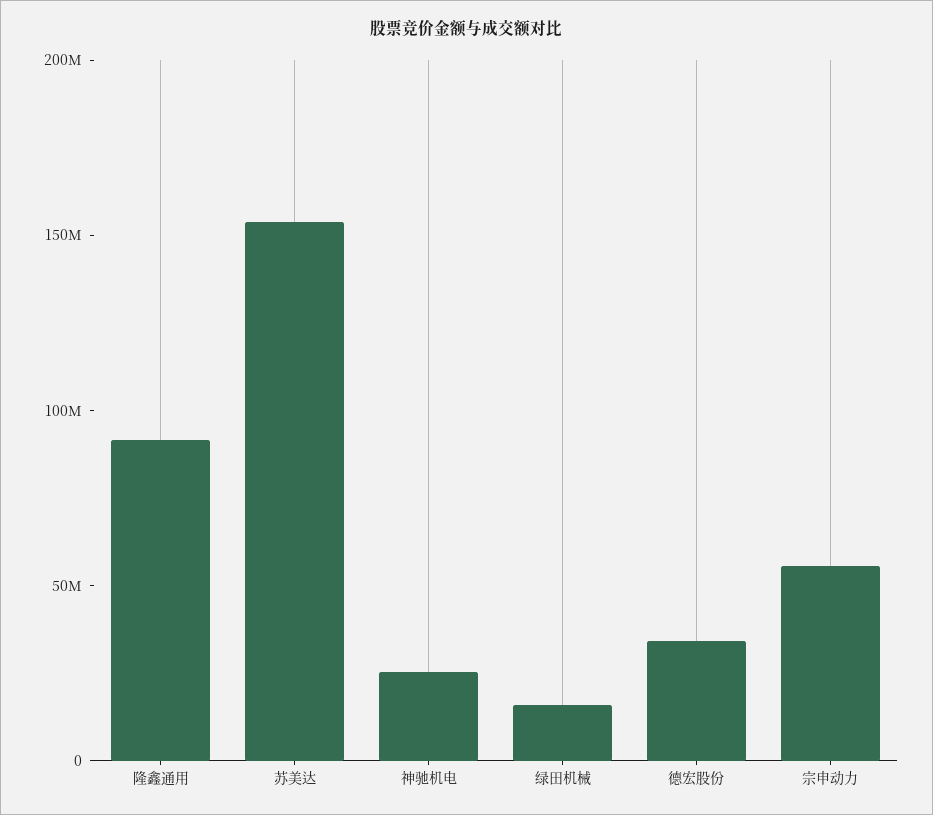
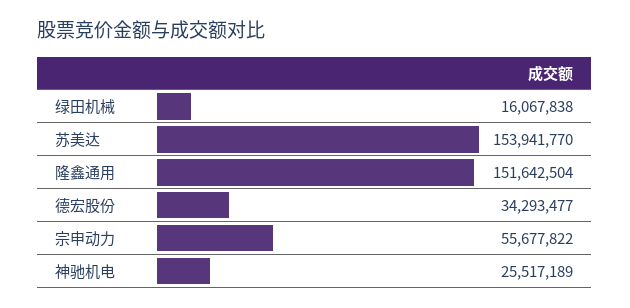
  {
-   "隆鑫通用": 90000000,
+   "隆鑫通用": 151642504,
    "苏美达": 153941770,
    "神驰机电": 25517189,
    "绿田机械": 16067838,
    "德宏股份": 34293477,
    "宗申动力": 55677822
  }

